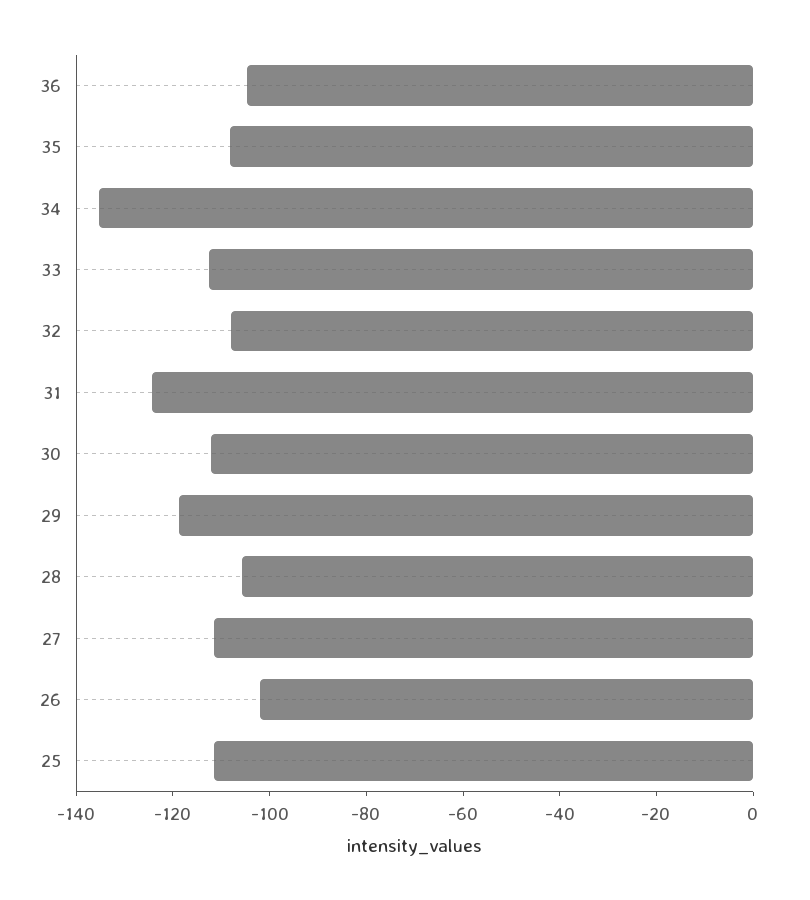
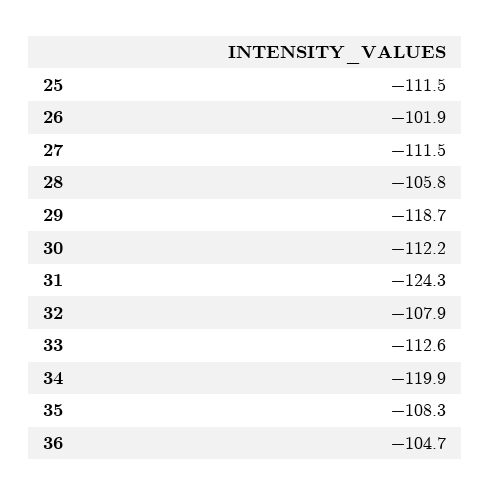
  {
    "36": -104.7,
    "35": -108.3,
-   "34": -135,
+   "34": -119.9,
    "33": -112.6,
    "32": -107.9,
    "31": -124.3,
    "30": -112.2,
    "29": -118.7,
    "28": -105.8,
    "27": -111.5,
    "26": -101.9,
    "25": -111.5
  }

